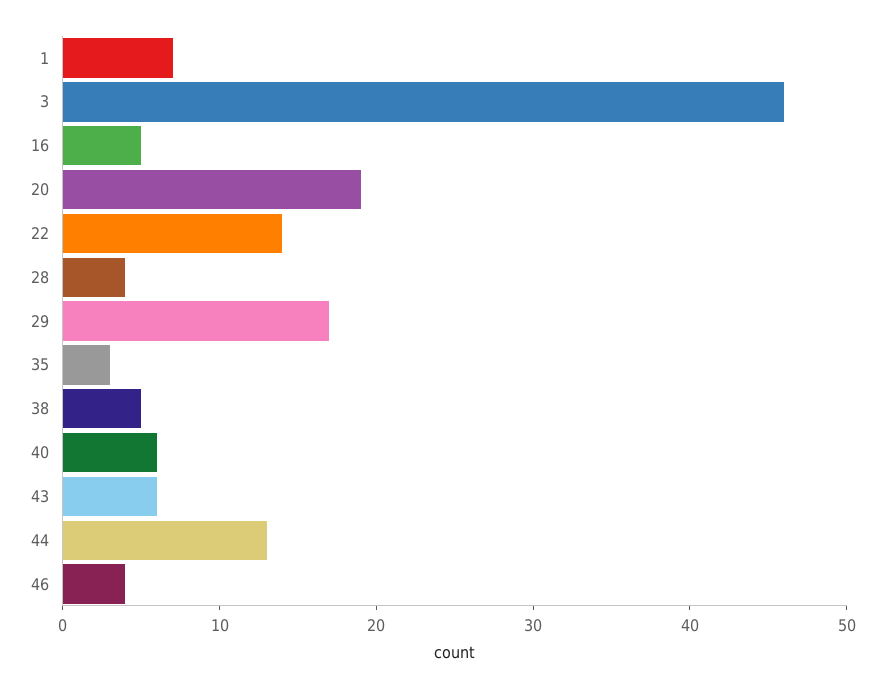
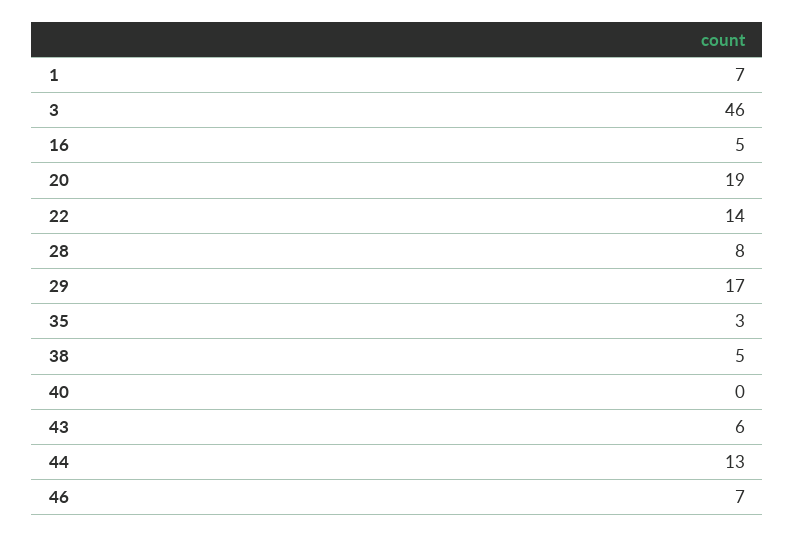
  {
    "1": 7,
    "3": 46,
    "16": 5,
    "20": 19,
    "22": 14,
-   "28": 4,
+   "28": 8,
    "29": 17,
    "35": 3,
    "38": 5,
-   "40": 6,
+   "40": 0,
    "43": 6,
    "44": 13,
-   "46": 4
+   "46": 7
  }

